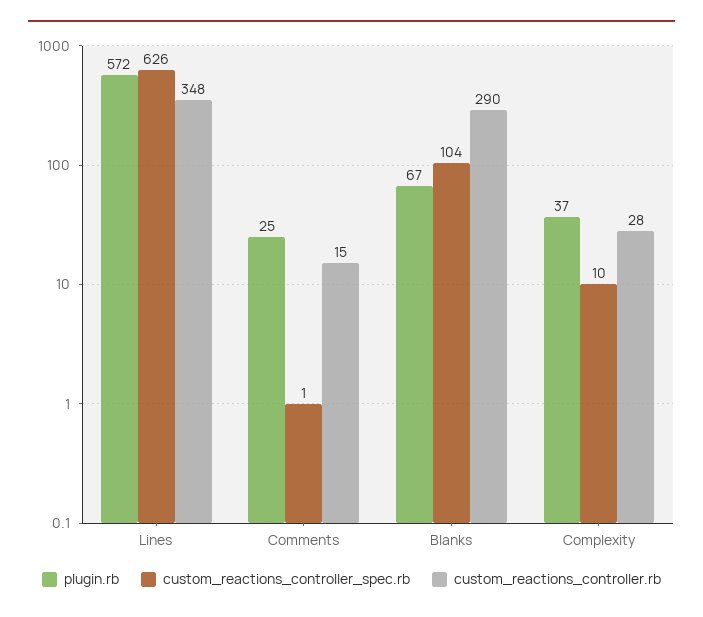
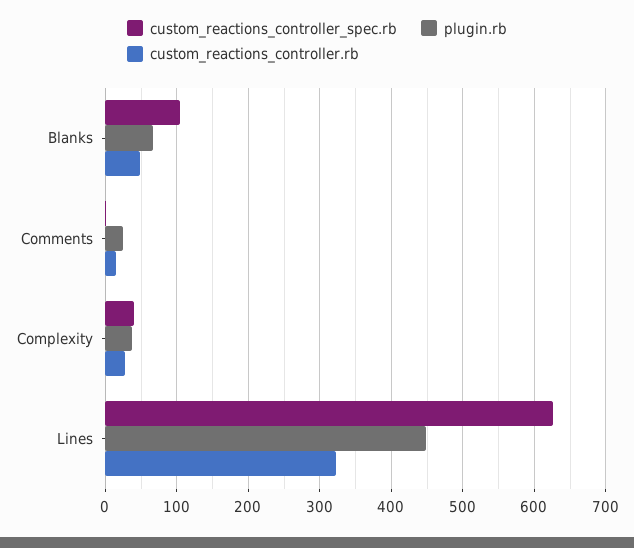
  {
    "plugin.rb": {
-     "Lines": 572,
+     "Lines": 450,
      "Comments": 25,
      "Blanks": 67,
      "Complexity": 37
    },
    "custom_reactions_controller_spec.rb": {
      "Lines": 626,
      "Comments": 1,
      "Blanks": 104,
-     "Complexity": 10
+     "Complexity": 40
    },
    "custom_reactions_controller.rb": {
-     "Lines": 348,
+     "Lines": 320,
      "Comments": 15,
-     "Blanks": 290,
+     "Blanks": 50,
      "Complexity": 28
    }
  }

